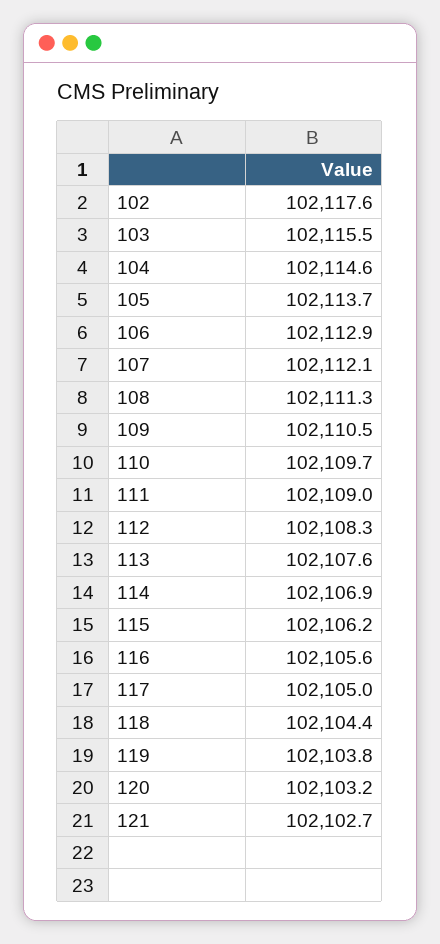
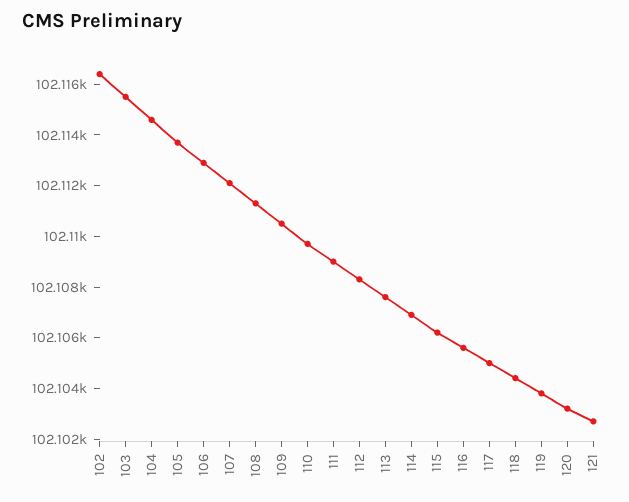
  {
-   "102": 102117.6,
+   "102": 102116.5,
    "103": 102115.5,
    "104": 102114.6,
    "105": 102113.7,
    "106": 102112.9,
    "107": 102112.1,
    "108": 102111.3,
    "109": 102110.5,
    "110": 102109.7,
    "111": 102109,
    "112": 102108.3,
    "113": 102107.6,
    "114": 102106.9,
    "115": 102106.2,
    "116": 102105.6,
    "117": 102105,
    "118": 102104.4,
    "119": 102103.8,
    "120": 102103.2,
    "121": 102102.7
  }

